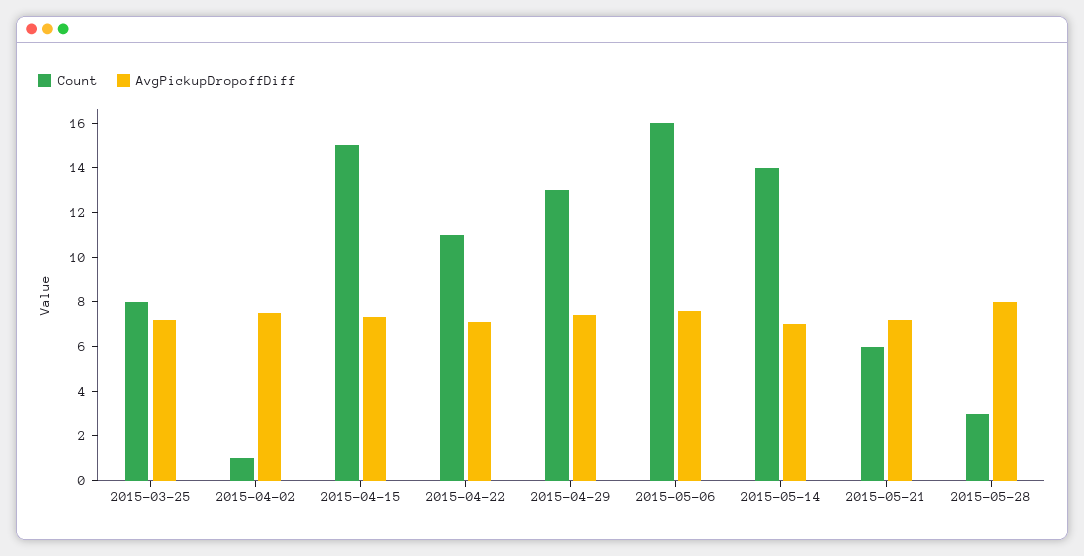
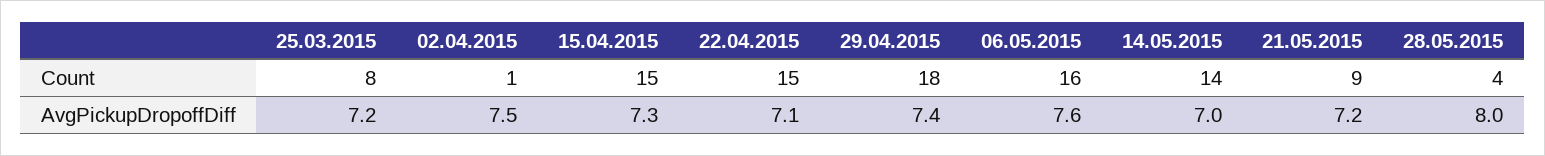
  {
    "Count": {
      "2015-03-25": 8,
      "2015-04-02": 1,
      "2015-04-15": 15,
-     "2015-04-22": 11,
+     "2015-04-22": 15,
-     "2015-04-29": 13,
+     "2015-04-29": 18,
      "2015-05-06": 16,
      "2015-05-14": 14,
-     "2015-05-21": 6,
+     "2015-05-21": 9,
-     "2015-05-28": 3
+     "2015-05-28": 4
    },
    "AvgPickupDropoffDiff": {
      "2015-03-25": 7.2,
      "2015-04-02": 7.5,
      "2015-04-15": 7.3,
      "2015-04-22": 7.1,
      "2015-04-29": 7.4,
      "2015-05-06": 7.6,
      "2015-05-14": 7,
      "2015-05-21": 7.2,
      "2015-05-28": 8
    }
  }

